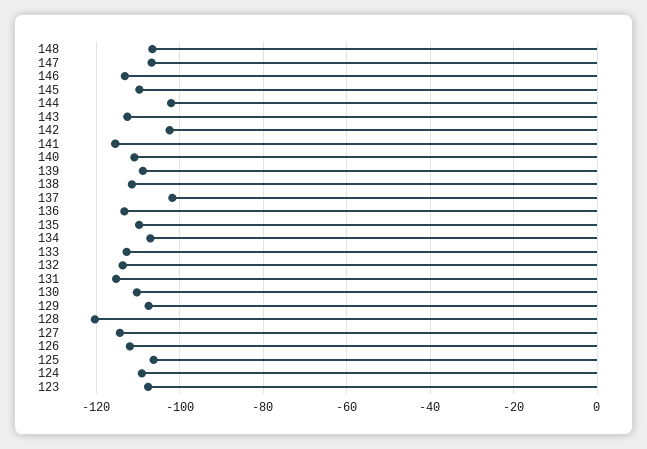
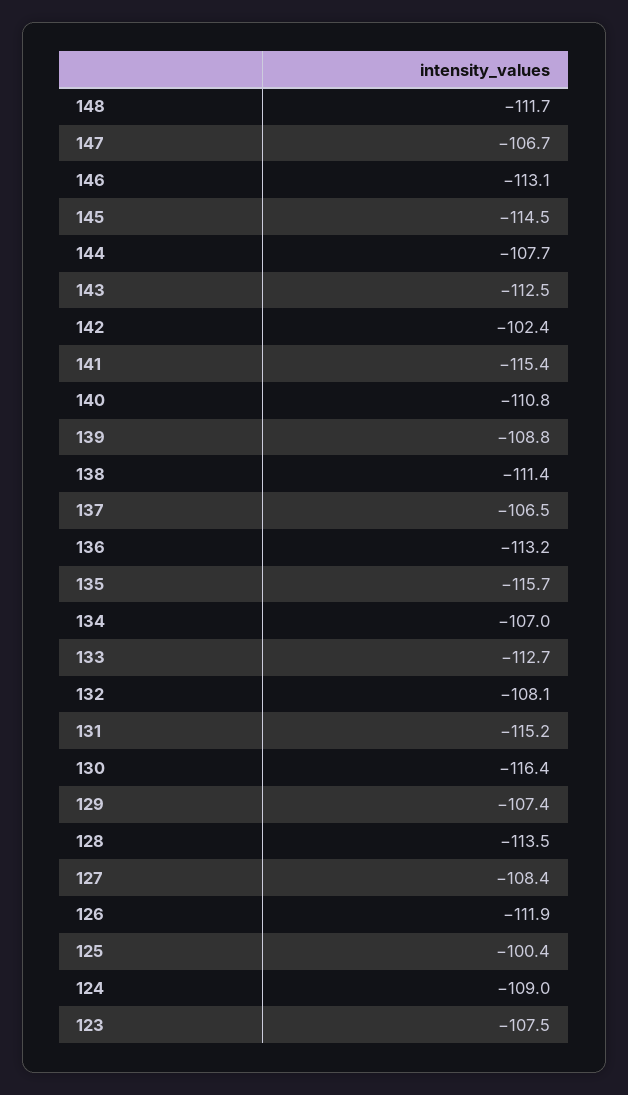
  {
-   "148": -106,
+   "148": -111.7,
    "147": -106.7,
    "146": -113.1,
-   "145": -110,
+   "145": -114.5,
-   "144": -102,
+   "144": -107.7,
    "143": -112.5,
    "142": -102.4,
    "141": -115.4,
    "140": -110.8,
    "139": -108.8,
    "138": -111.4,
-   "137": -102,
+   "137": -106.5,
    "136": -113.2,
-   "135": -110,
+   "135": -115.7,
    "134": -107,
    "133": -112.7,
-   "132": -114,
+   "132": -108.1,
    "131": -115.2,
-   "130": -110,
+   "130": -116.4,
    "129": -107.4,
-   "128": -120,
+   "128": -113.5,
-   "127": -114,
+   "127": -108.4,
    "126": -111.9,
-   "125": -106,
+   "125": -100.4,
    "124": -109,
    "123": -107.5
  }

